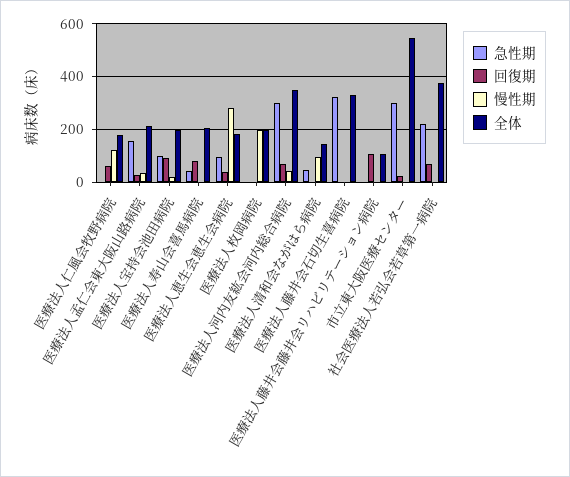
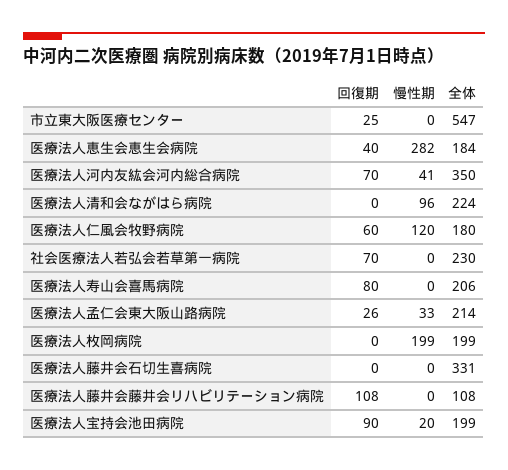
  {
-   "急性期": {
-     "医療法人仁風会牧野病院": 0,
-     "医療法人孟仁会東大阪山路病院": 150,
-     "医療法人宝持会池田病院": 100,
-     "医療法人寿山会喜馬病院": 50,
-     "医療法人恵生会恵生会病院": 100,
-     "医療法人枚岡病院": 0,
-     "医療法人河内友紘会河内総合病院": 300,
-     "医療法人清和会ながはら病院": 50,
-     "医療法人藤井会石切生喜病院": 325,
-     "医療法人藤井会藤井会リハビリテーション病院": 0,
-     "市立東大阪医療センター": 300,
-     "社会医療法人若弘会若草第一病院": 225
-   },
    "回復期": {
      "医療法人仁風会牧野病院": 60,
      "医療法人孟仁会東大阪山路病院": 26,
      "医療法人宝持会池田病院": 90,
      "医療法人寿山会喜馬病院": 80,
      "医療法人恵生会恵生会病院": 40,
      "医療法人枚岡病院": 0,
      "医療法人河内友紘会河内総合病院": 70,
      "医療法人清和会ながはら病院": 0,
      "医療法人藤井会石切生喜病院": 0,
      "医療法人藤井会藤井会リハビリテーション病院": 108,
      "市立東大阪医療センター": 25,
      "社会医療法人若弘会若草第一病院": 70
    },
    "慢性期": {
      "医療法人仁風会牧野病院": 120,
      "医療法人孟仁会東大阪山路病院": 33,
      "医療法人宝持会池田病院": 20,
      "医療法人寿山会喜馬病院": 0,
      "医療法人恵生会恵生会病院": 282,
      "医療法人枚岡病院": 199,
      "医療法人河内友紘会河内総合病院": 41,
      "医療法人清和会ながはら病院": 96,
      "医療法人藤井会石切生喜病院": 0,
      "医療法人藤井会藤井会リハビリテーション病院": 0,
      "市立東大阪医療センター": 0,
      "社会医療法人若弘会若草第一病院": 0
    },
    "全体": {
      "医療法人仁風会牧野病院": 180,
      "医療法人孟仁会東大阪山路病院": 214,
      "医療法人宝持会池田病院": 199,
      "医療法人寿山会喜馬病院": 206,
      "医療法人恵生会恵生会病院": 184,
      "医療法人枚岡病院": 199,
      "医療法人河内友紘会河内総合病院": 350,
-     "医療法人清和会ながはら病院": 150,
+     "医療法人清和会ながはら病院": 224,
      "医療法人藤井会石切生喜病院": 331,
      "医療法人藤井会藤井会リハビリテーション病院": 108,
      "市立東大阪医療センター": 547,
-     "社会医療法人若弘会若草第一病院": 375
+     "社会医療法人若弘会若草第一病院": 230
    }
  }

